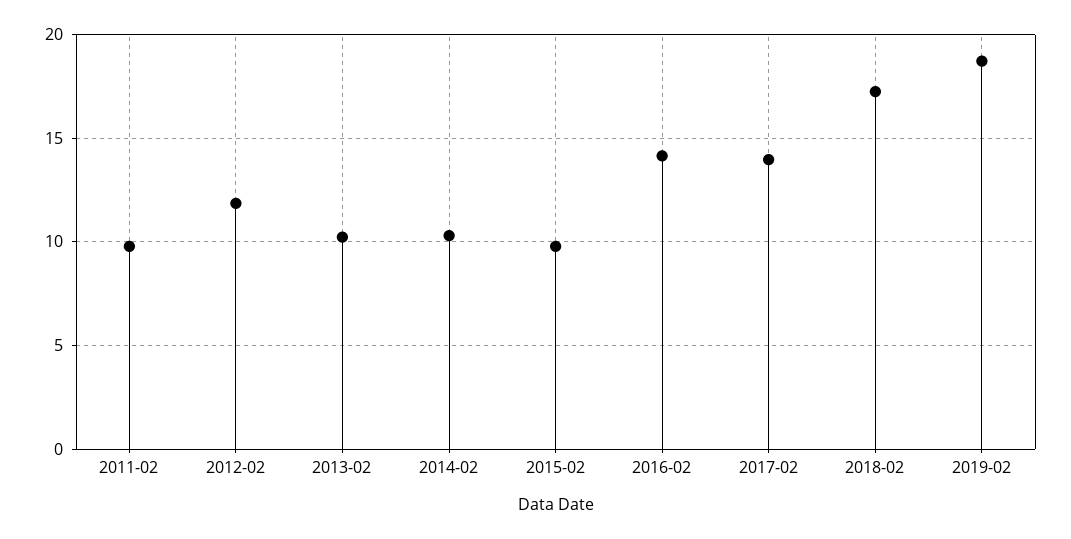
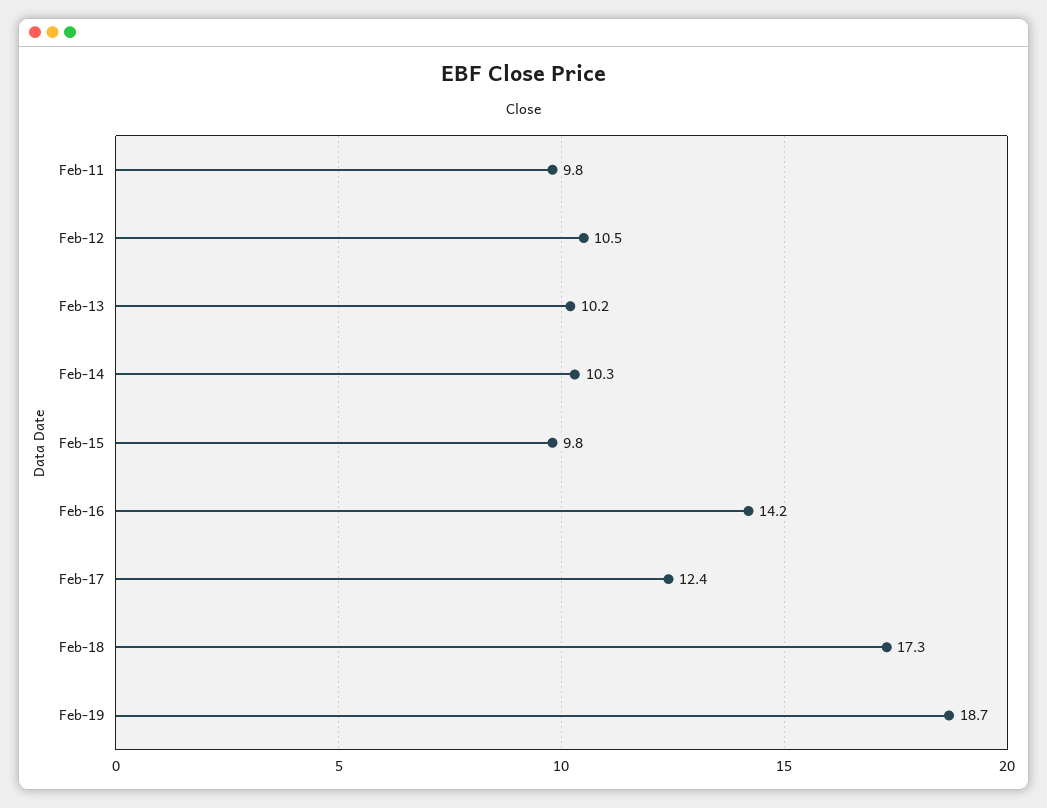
  {
    "2011-02": 9.8,
-   "2012-02": 12,
+   "2012-02": 10.5,
    "2013-02": 10.2,
    "2014-02": 10.3,
    "2015-02": 9.8,
    "2016-02": 14.2,
-   "2017-02": 14,
+   "2017-02": 12.4,
    "2018-02": 17.3,
    "2019-02": 18.7
  }

